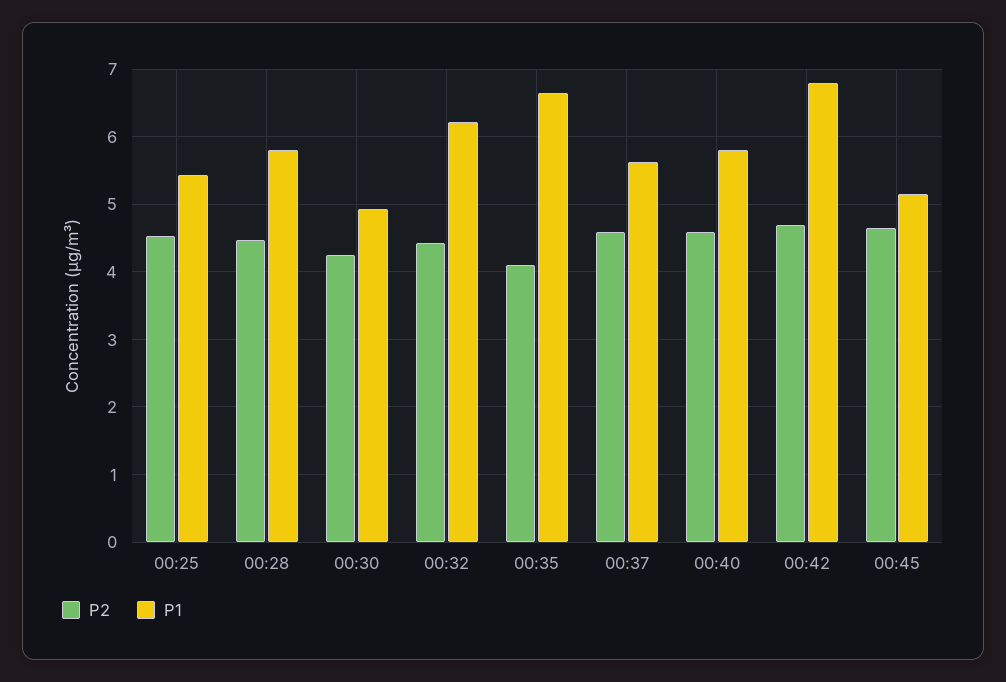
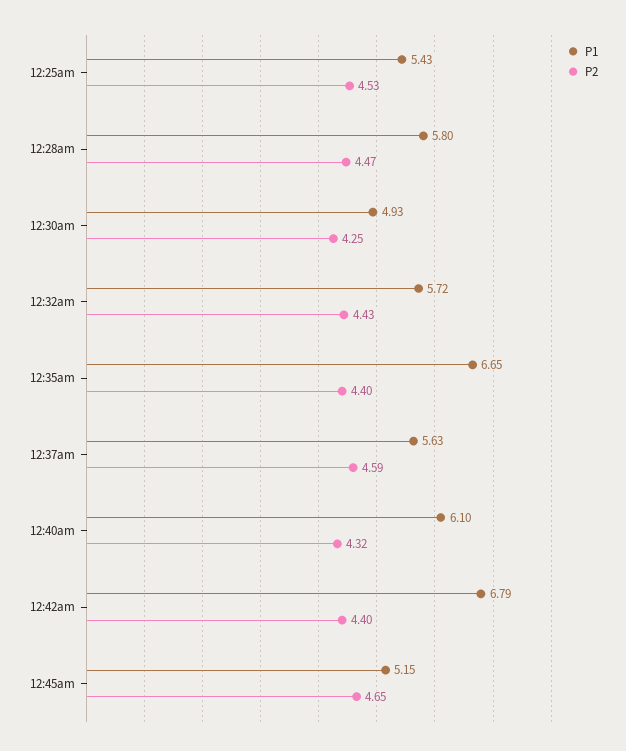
  {
    "P2": {
      "00:25": 4.53,
      "00:28": 4.47,
      "00:30": 4.25,
      "00:32": 4.43,
-     "00:35": 4.1,
+     "00:35": 4.4,
      "00:37": 4.59,
-     "00:40": 4.6,
+     "00:40": 4.32,
-     "00:42": 4.7,
+     "00:42": 4.4,
      "00:45": 4.65
    },
    "P1": {
      "00:25": 5.43,
      "00:28": 5.8,
      "00:30": 4.93,
-     "00:32": 6.2,
+     "00:32": 5.72,
      "00:35": 6.65,
      "00:37": 5.63,
-     "00:40": 5.8,
+     "00:40": 6.1,
      "00:42": 6.79,
      "00:45": 5.15
    }
  }

